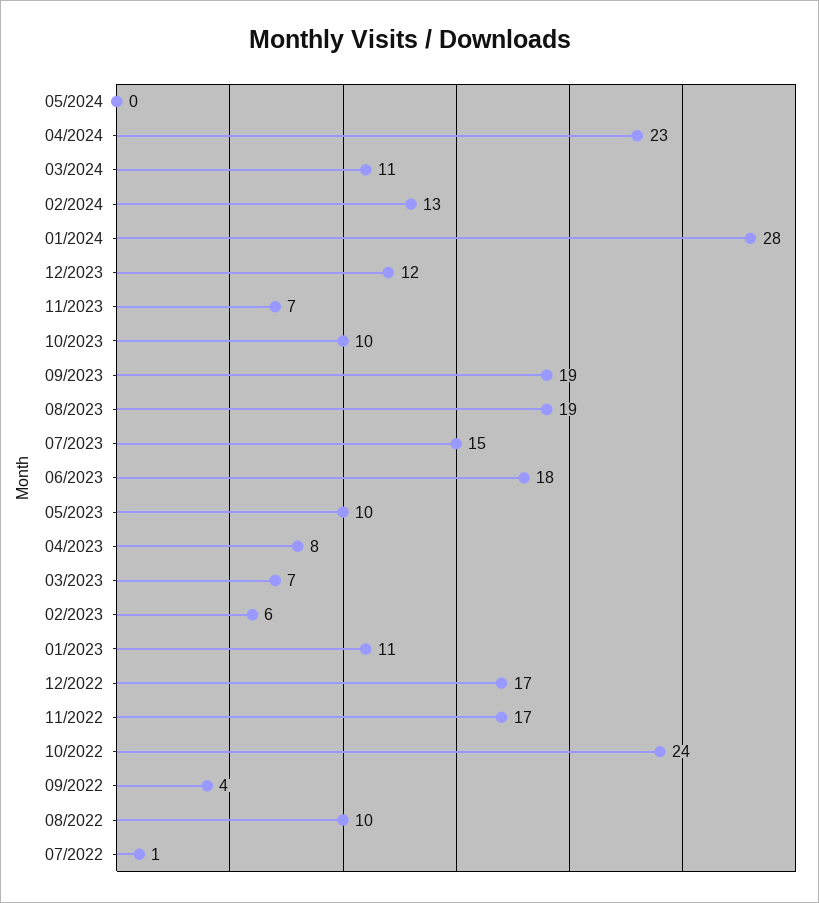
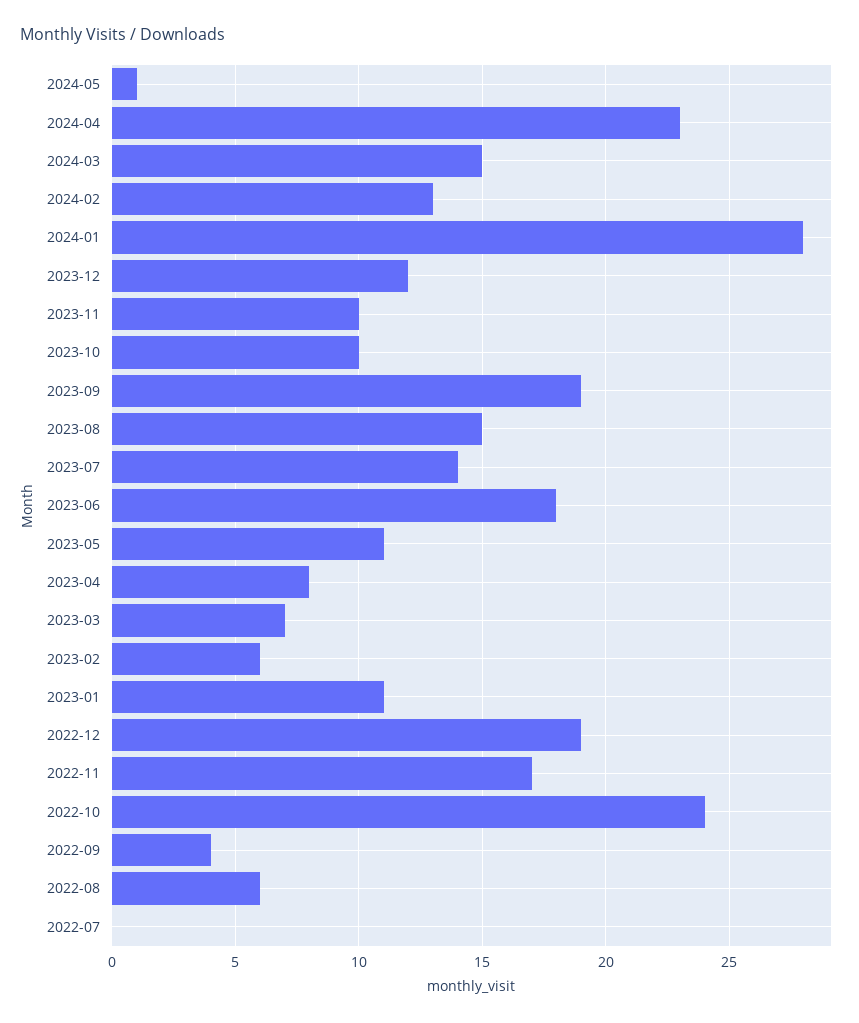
  {
-   "05/2024": 0,
+   "05/2024": 1,
    "04/2024": 23,
-   "03/2024": 11,
+   "03/2024": 15,
    "02/2024": 13,
    "01/2024": 28,
    "12/2023": 12,
-   "11/2023": 7,
+   "11/2023": 10,
    "10/2023": 10,
    "09/2023": 19,
-   "08/2023": 19,
+   "08/2023": 15,
-   "07/2023": 15,
+   "07/2023": 14,
    "06/2023": 18,
-   "05/2023": 10,
+   "05/2023": 11,
    "04/2023": 8,
    "03/2023": 7,
    "02/2023": 6,
    "01/2023": 11,
-   "12/2022": 17,
+   "12/2022": 19,
    "11/2022": 17,
    "10/2022": 24,
    "09/2022": 4,
-   "08/2022": 10,
+   "08/2022": 6,
-   "07/2022": 1
+   "07/2022": 0
  }

